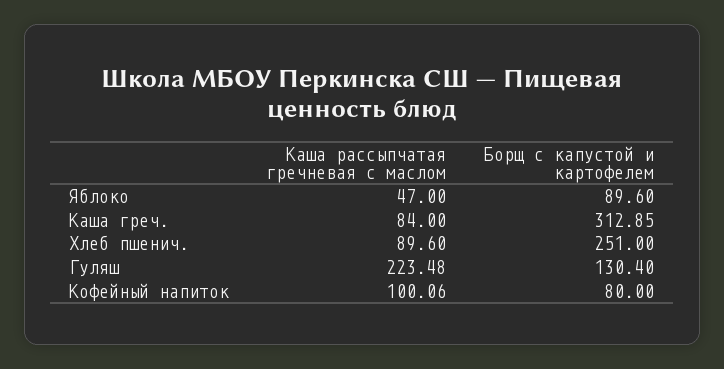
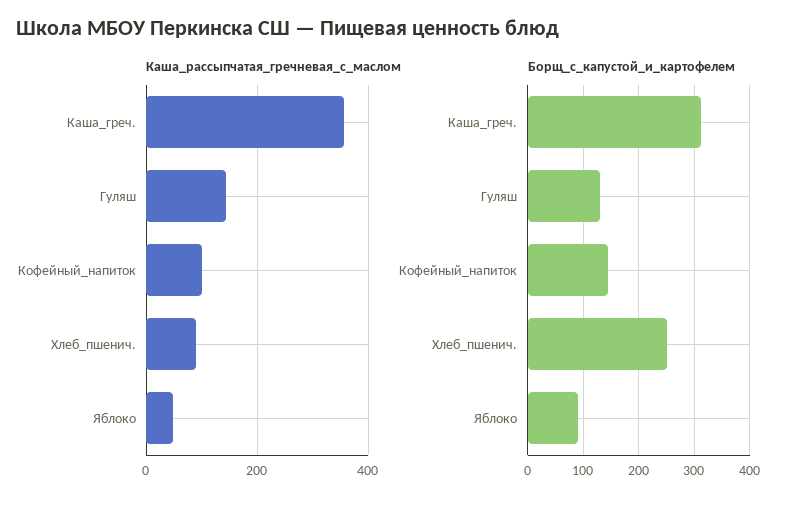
  {
    "Каша рассыпчатая гречневая с маслом": {
      "Яблоко": 47,
-     "Каша греч.": 84,
+     "Каша греч.": 360,
      "Хлеб пшенич.": 89.6,
-     "Гуляш": 223.48,
+     "Гуляш": 140,
      "Кофейный напиток": 100.06
    },
    "Борщ с капустой и картофелем": {
      "Яблоко": 89.6,
      "Каша греч.": 312.85,
      "Хлеб пшенич.": 251,
      "Гуляш": 130.4,
-     "Кофейный напиток": 80
+     "Кофейный напиток": 140
    }
  }

